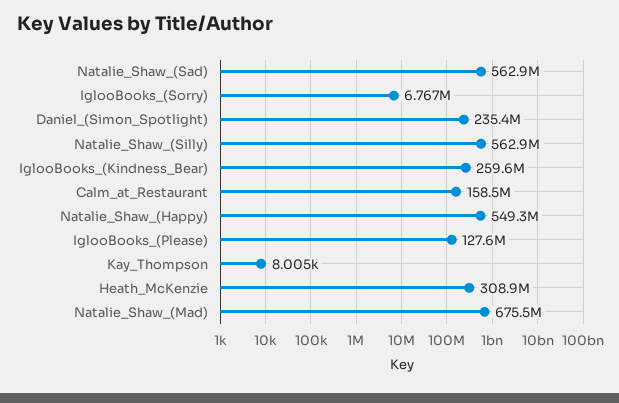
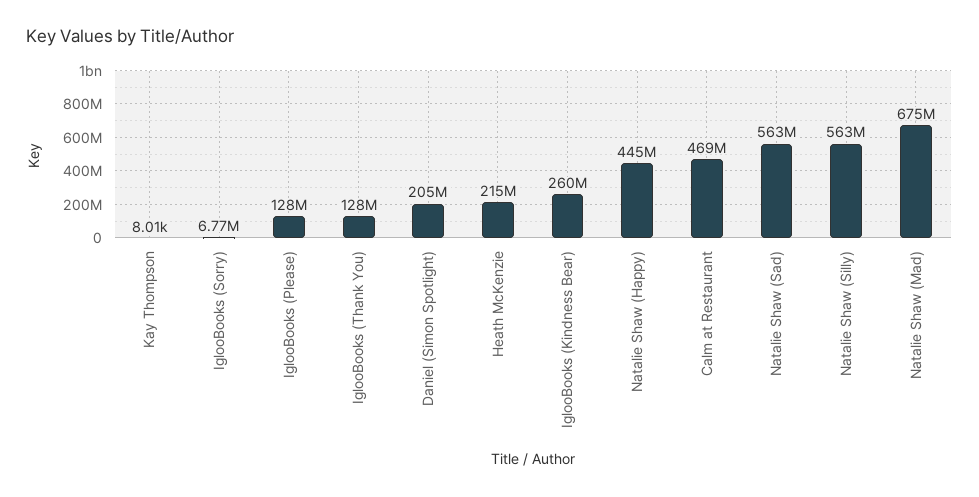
  {
    "Natalie_Shaw_(Sad)": 562900000,
    "IglooBooks_(Sorry)": 6767000,
-   "Daniel_(Simon_Spotlight)": 235400000,
+   "Daniel_(Simon_Spotlight)": 205000000,
    "Natalie_Shaw_(Silly)": 562900000,
    "IglooBooks_(Kindness_Bear)": 259600000,
-   "Calm_at_Restaurant": 158500000,
+   "Calm_at_Restaurant": 469000000,
-   "Natalie_Shaw_(Happy)": 549300000,
+   "Natalie_Shaw_(Happy)": 445000000,
    "IglooBooks_(Please)": 127600000,
    "Kay_Thompson": 8005,
-   "Heath_McKenzie": 308900000,
+   "Heath_McKenzie": 215000000,
-   "Natalie_Shaw_(Mad)": 675500000
+   "Natalie_Shaw_(Mad)": 675500000,
+   "IglooBooks (Thank You)": 128000000
  }

